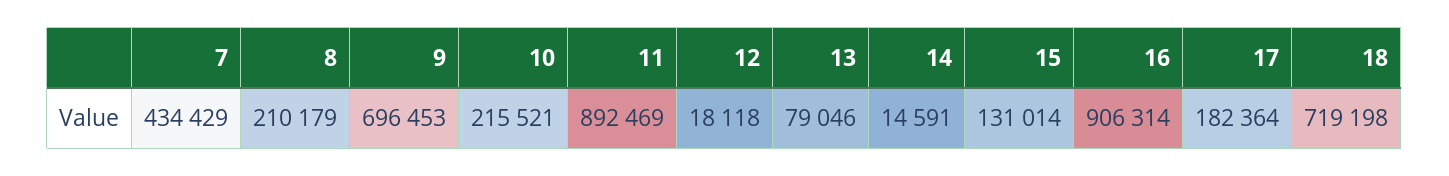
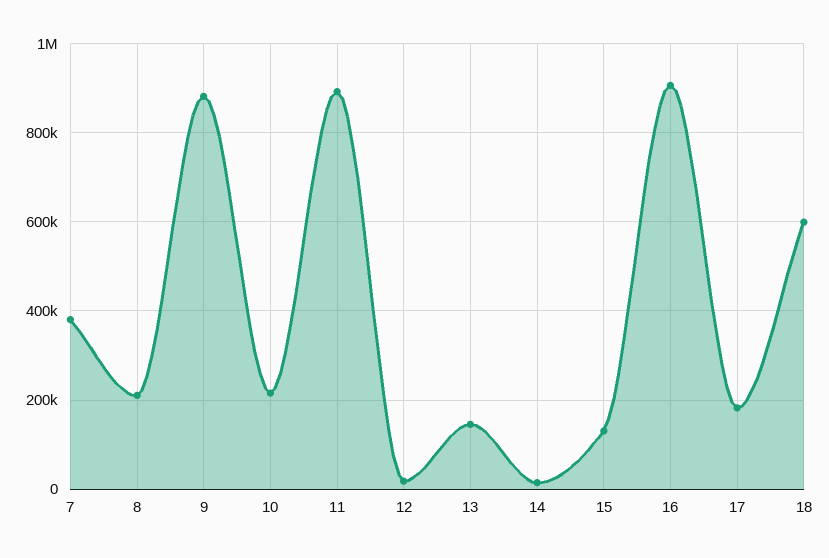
  {
-   "7": 434429,
+   "7": 380000,
    "8": 210179,
-   "9": 696453,
+   "9": 880000,
    "10": 215521,
    "11": 892469,
    "12": 18118,
-   "13": 79046,
+   "13": 140000,
    "14": 14591,
    "15": 131014,
    "16": 906314,
    "17": 182364,
-   "18": 719198
+   "18": 600000
  }

